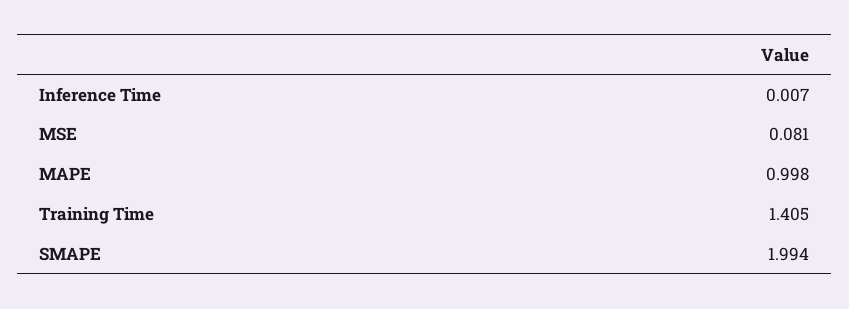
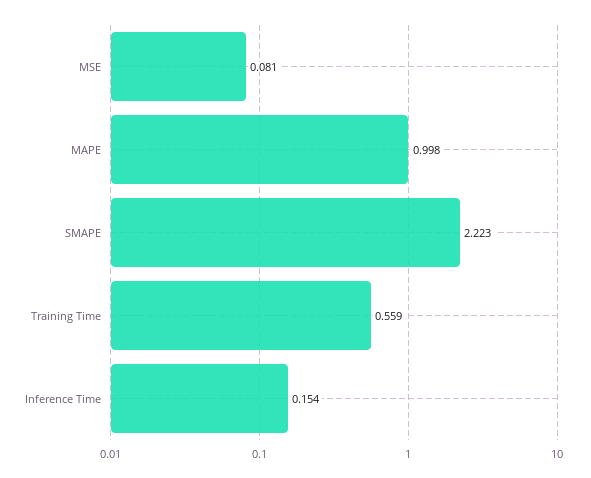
  {
-   "Inference Time": 0.007,
+   "Inference Time": 0.154,
    "MSE": 0.081,
    "MAPE": 0.998,
-   "Training Time": 1.405,
+   "Training Time": 0.559,
-   "SMAPE": 1.994
+   "SMAPE": 2.223
  }

